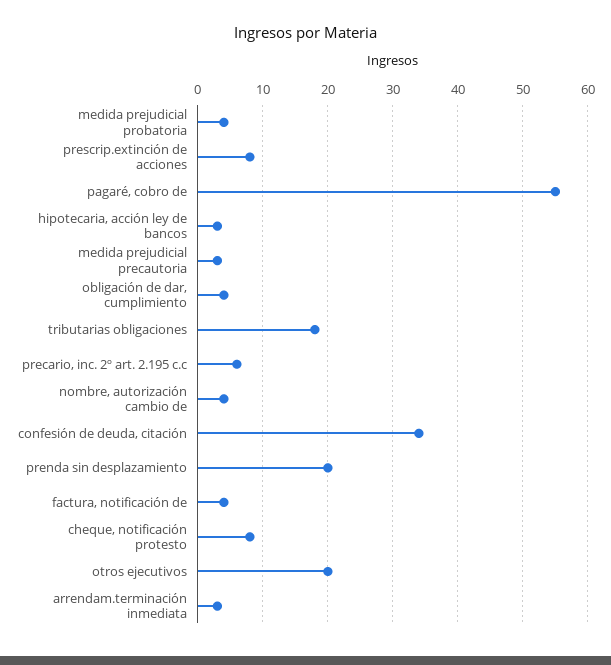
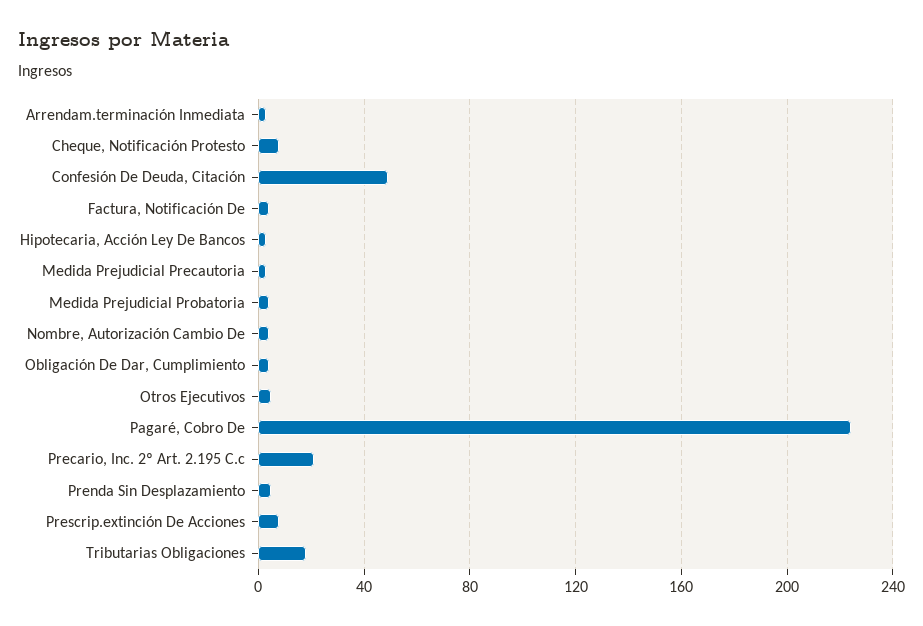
  {
    "medida prejudicial probatoria": 4,
    "prescrip.extinción de acciones": 8,
-   "pagaré, cobro de": 55,
+   "pagaré, cobro de": 225,
    "hipotecaria, acción ley de bancos": 3,
    "medida prejudicial precautoria": 3,
    "obligación de dar, cumplimiento": 4,
    "tributarias obligaciones": 18,
-   "precario, inc. 2º art. 2.195 c.c": 6,
+   "precario, inc. 2º art. 2.195 c.c": 20,
    "nombre, autorización cambio de": 4,
-   "confesión de deuda, citación": 34,
+   "confesión de deuda, citación": 50,
-   "prenda sin desplazamiento": 20,
+   "prenda sin desplazamiento": 5,
    "factura, notificación de": 4,
    "cheque, notificación protesto": 8,
-   "otros ejecutivos": 20,
+   "otros ejecutivos": 5,
    "arrendam.terminación inmediata": 3
  }

